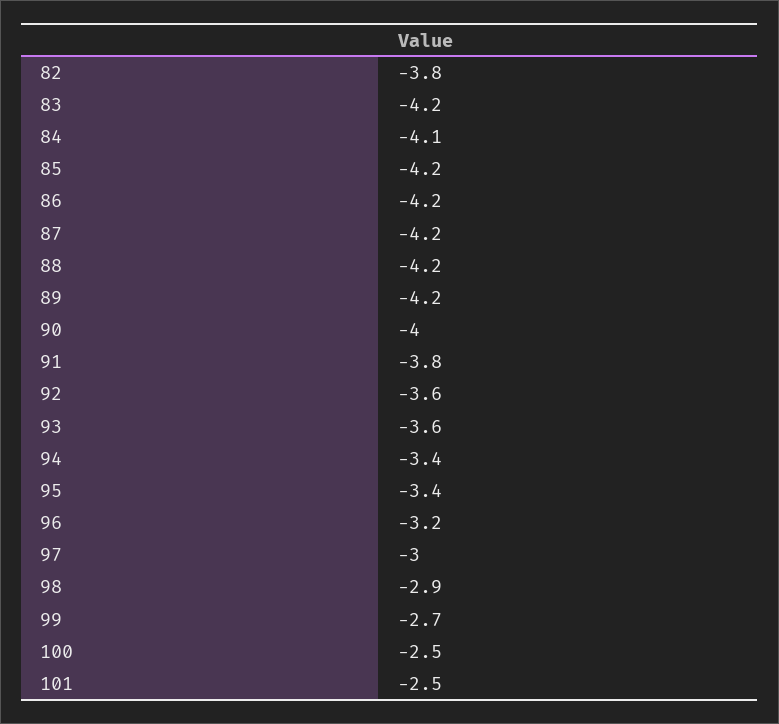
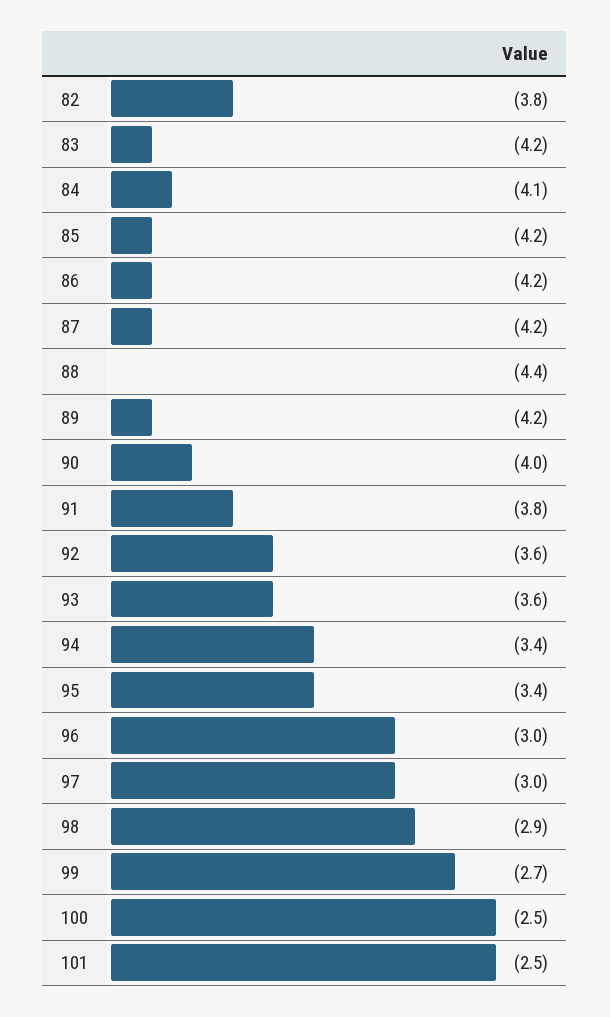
  {
    "82": -3.8,
    "83": -4.2,
    "84": -4.1,
    "85": -4.2,
    "86": -4.2,
    "87": -4.2,
-   "88": -4.2,
+   "88": -4.4,
    "89": -4.2,
    "90": -4,
    "91": -3.8,
    "92": -3.6,
    "93": -3.6,
    "94": -3.4,
    "95": -3.4,
-   "96": -3.2,
+   "96": -3,
    "97": -3,
    "98": -2.9,
    "99": -2.7,
    "100": -2.5,
    "101": -2.5
  }

